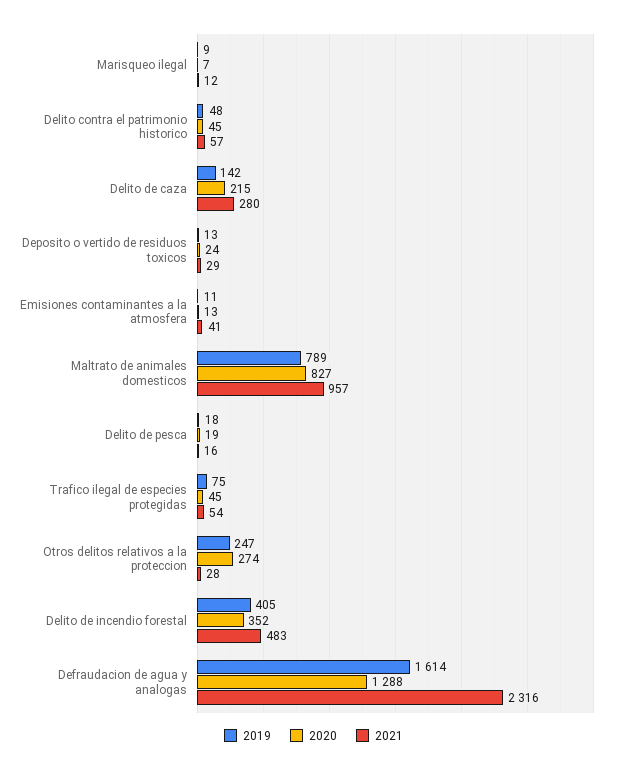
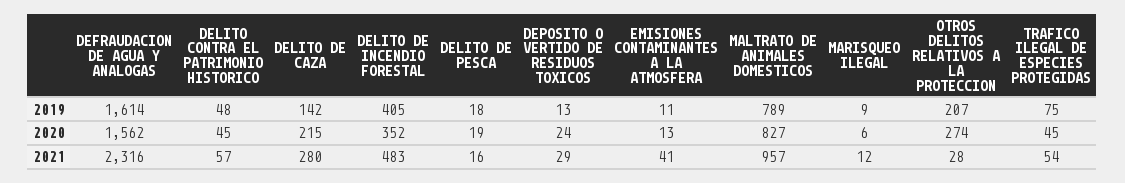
  {
    "2019": {
      "Marisqueo ilegal": 9,
      "Delito contra el patrimonio historico": 48,
      "Delito de caza": 142,
      "Deposito o vertido de residuos toxicos": 13,
      "Emisiones contaminantes a la atmosfera": 11,
      "Maltrato de animales domesticos": 789,
      "Delito de pesca": 18,
      "Trafico ilegal de especies protegidas": 75,
-     "Otros delitos relativos a la proteccion": 247,
+     "Otros delitos relativos a la proteccion": 207,
      "Delito de incendio forestal": 405,
      "Defraudacion de agua y analogas": 1614
    },
    "2020": {
-     "Marisqueo ilegal": 7,
+     "Marisqueo ilegal": 6,
      "Delito contra el patrimonio historico": 45,
      "Delito de caza": 215,
      "Deposito o vertido de residuos toxicos": 24,
      "Emisiones contaminantes a la atmosfera": 13,
      "Maltrato de animales domesticos": 827,
      "Delito de pesca": 19,
      "Trafico ilegal de especies protegidas": 45,
      "Otros delitos relativos a la proteccion": 274,
      "Delito de incendio forestal": 352,
-     "Defraudacion de agua y analogas": 1288
+     "Defraudacion de agua y analogas": 1562
    },
    "2021": {
      "Marisqueo ilegal": 12,
      "Delito contra el patrimonio historico": 57,
      "Delito de caza": 280,
      "Deposito o vertido de residuos toxicos": 29,
      "Emisiones contaminantes a la atmosfera": 41,
      "Maltrato de animales domesticos": 957,
      "Delito de pesca": 16,
      "Trafico ilegal de especies protegidas": 54,
      "Otros delitos relativos a la proteccion": 28,
      "Delito de incendio forestal": 483,
      "Defraudacion de agua y analogas": 2316
    }
  }

